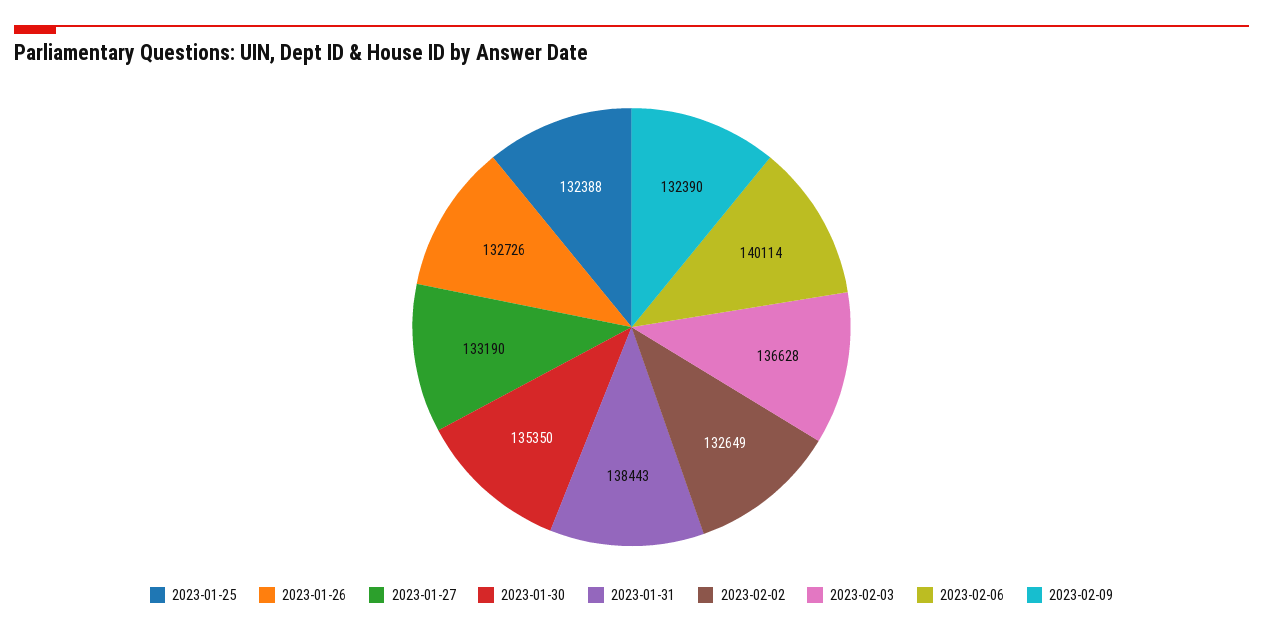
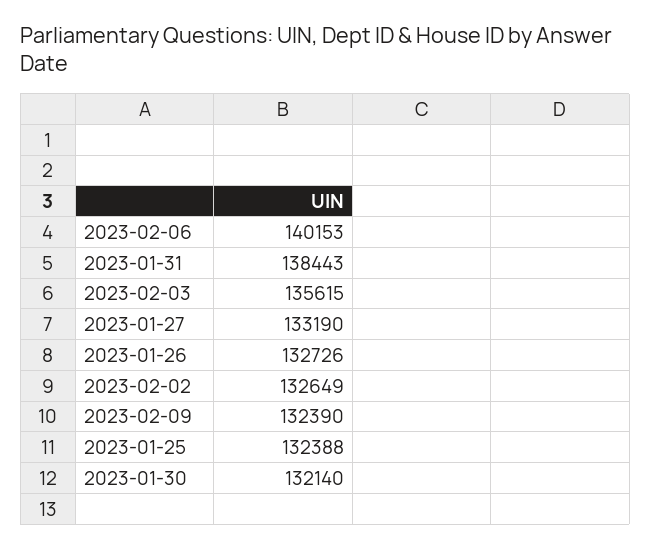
  {
    "2023-01-25": 132388,
    "2023-01-26": 132726,
    "2023-01-27": 133190,
-   "2023-01-30": 135350,
+   "2023-01-30": 132140,
    "2023-01-31": 138443,
    "2023-02-02": 132649,
-   "2023-02-03": 136628,
+   "2023-02-03": 135615,
-   "2023-02-06": 140114,
+   "2023-02-06": 140153,
    "2023-02-09": 132390
  }

